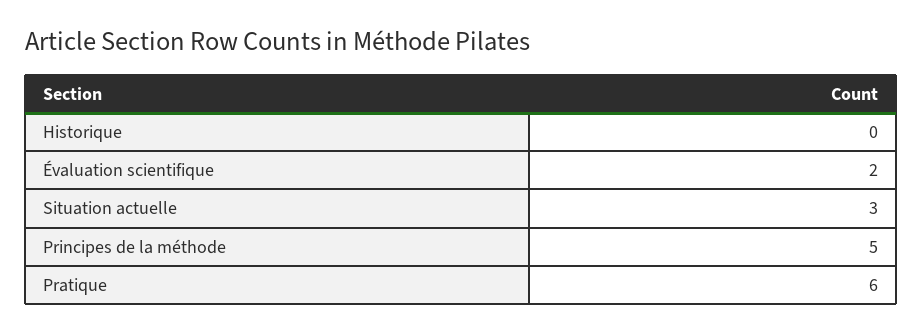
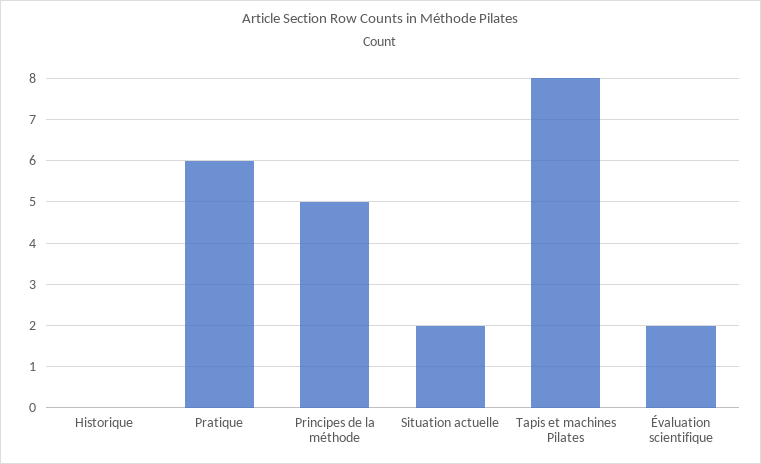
  {
    "Historique": 0,
    "Évaluation scientifique": 2,
-   "Situation actuelle": 3,
+   "Situation actuelle": 2,
    "Principes de la méthode": 5,
-   "Pratique": 6
+   "Pratique": 6,
+   "Tapis et machines Pilates": 8
  }

